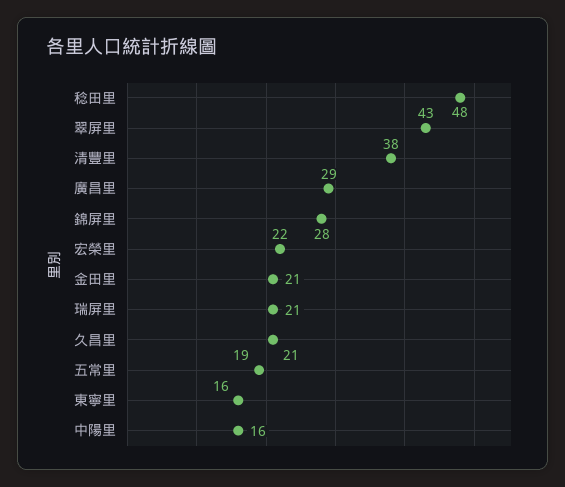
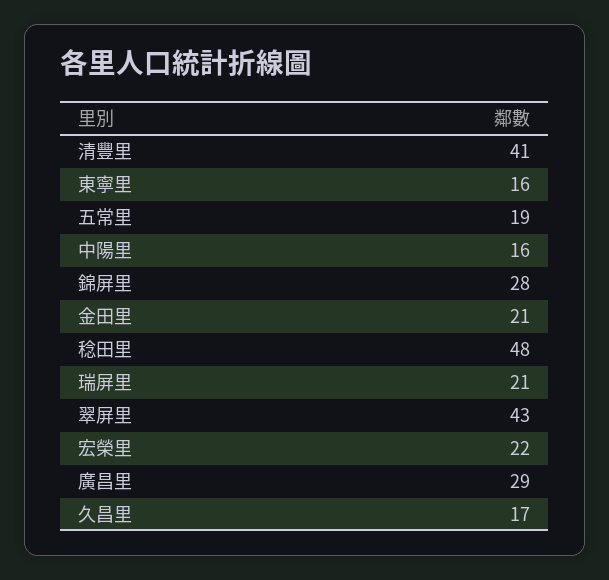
  {
    "稔田里": 48,
    "翠屏里": 43,
-   "清豐里": 38,
+   "清豐里": 41,
    "廣昌里": 29,
    "錦屏里": 28,
    "宏榮里": 22,
    "金田里": 21,
    "瑞屏里": 21,
-   "久昌里": 21,
+   "久昌里": 17,
    "五常里": 19,
    "東寧里": 16,
    "中陽里": 16
  }

